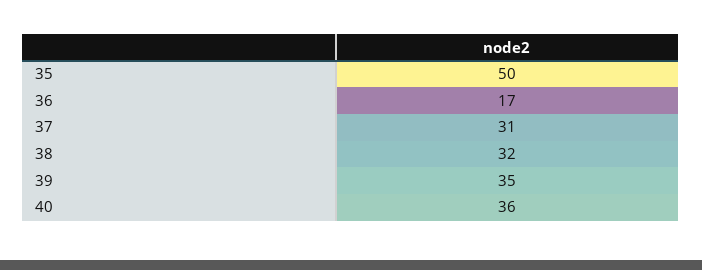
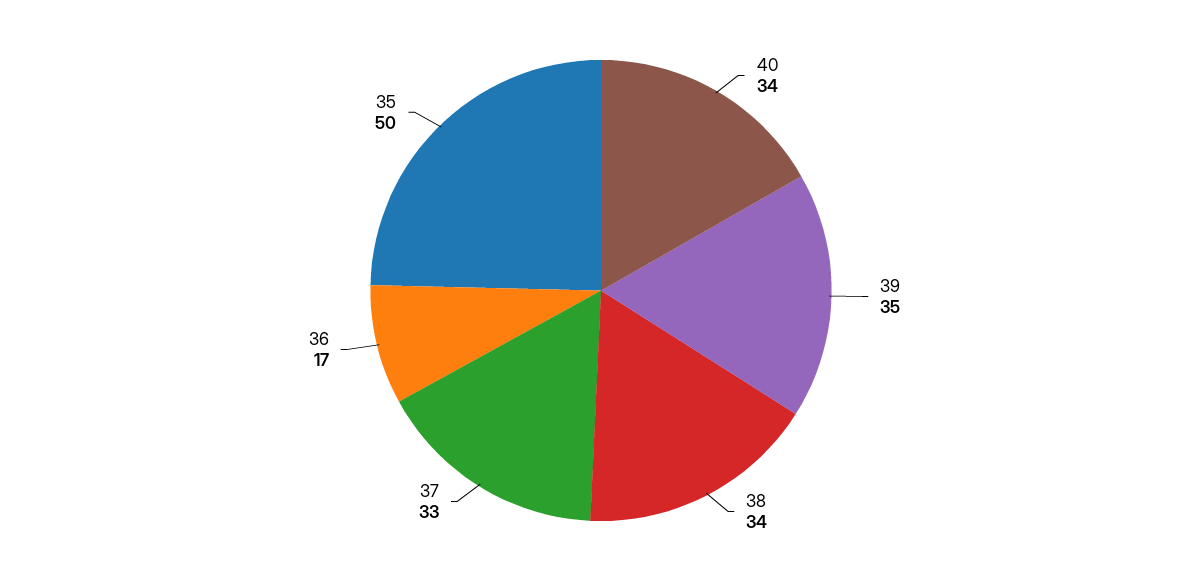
  {
    "35": 50,
    "36": 17,
-   "37": 31,
+   "37": 33,
-   "38": 32,
+   "38": 34,
    "39": 35,
-   "40": 36
+   "40": 34
  }

